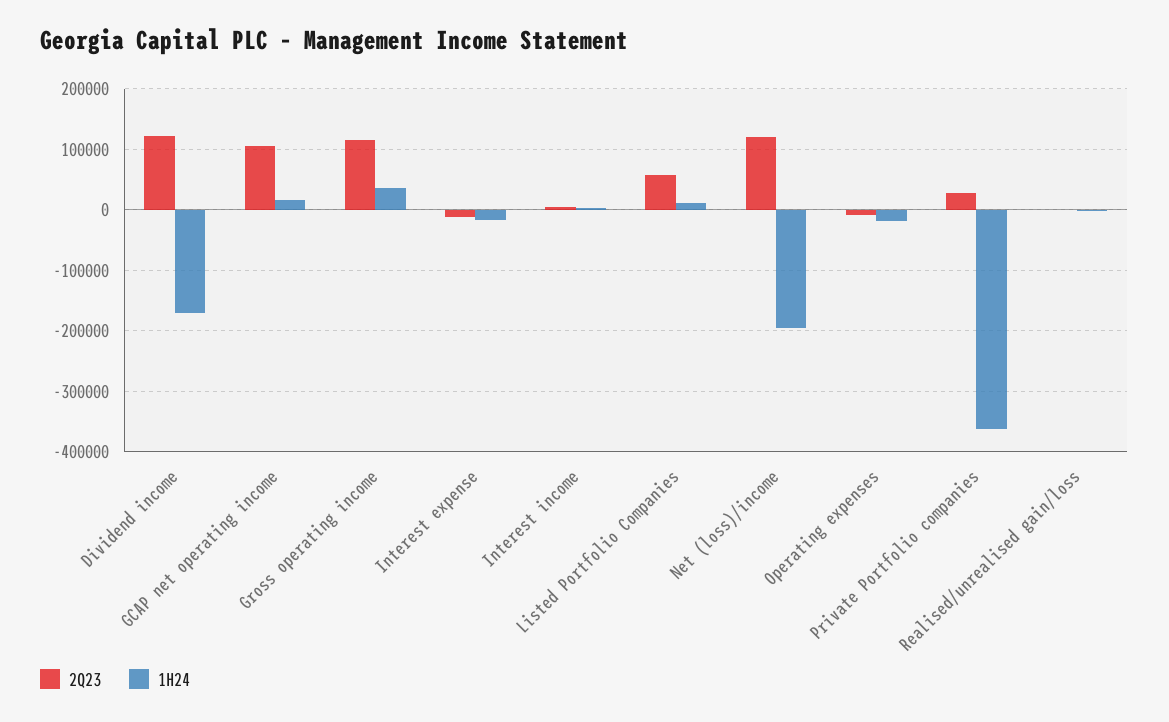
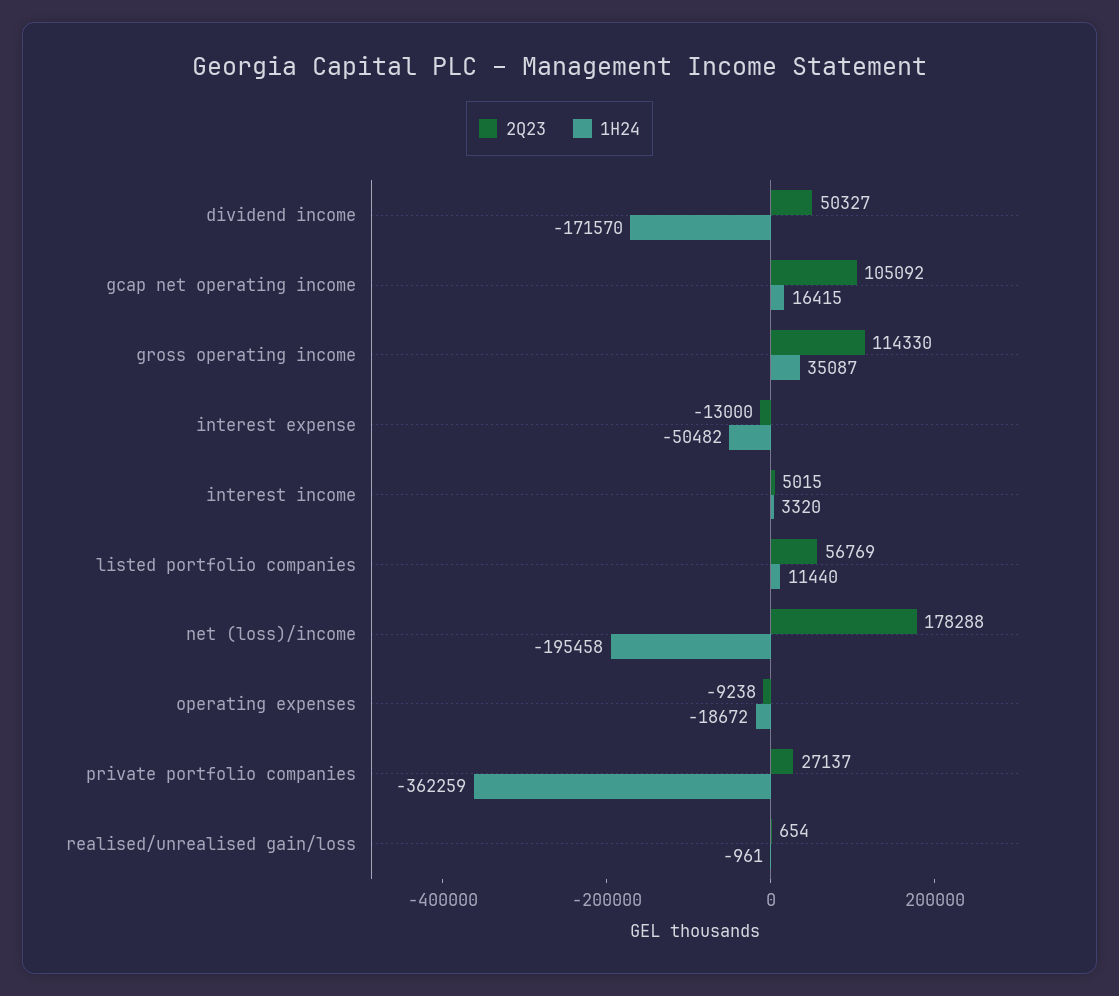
  {
    "2Q23": {
-     "Dividend income": 120000,
+     "Dividend income": 50327,
      "GCAP net operating income": 105092,
      "Gross operating income": 114330,
      "Interest expense": -13000,
      "Interest income": 5015,
      "Listed Portfolio Companies": 56769,
-     "Net (loss)/income": 120000,
+     "Net (loss)/income": 178288,
      "Operating expenses": -9238,
      "Private Portfolio companies": 27137,
      "Realised/unrealised gain/loss": 654
    },
    "1H24": {
      "Dividend income": -171570,
      "GCAP net operating income": 16415,
      "Gross operating income": 35087,
-     "Interest expense": -20000,
+     "Interest expense": -50482,
      "Interest income": 3320,
      "Listed Portfolio Companies": 11440,
      "Net (loss)/income": -195458,
      "Operating expenses": -18672,
      "Private Portfolio companies": -362259,
      "Realised/unrealised gain/loss": -961
    }
  }

